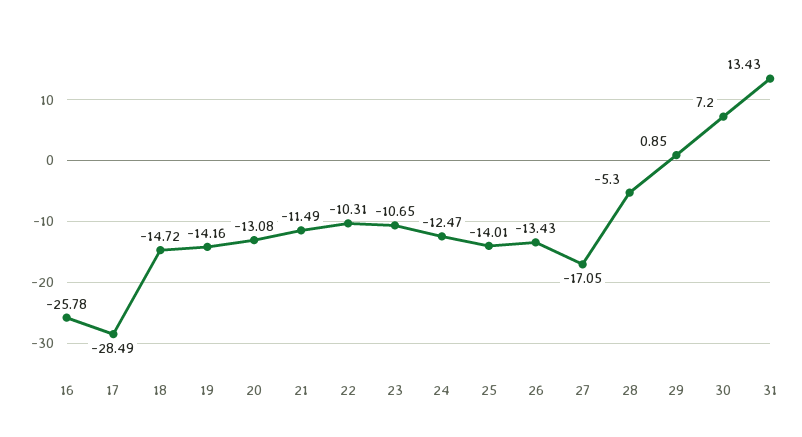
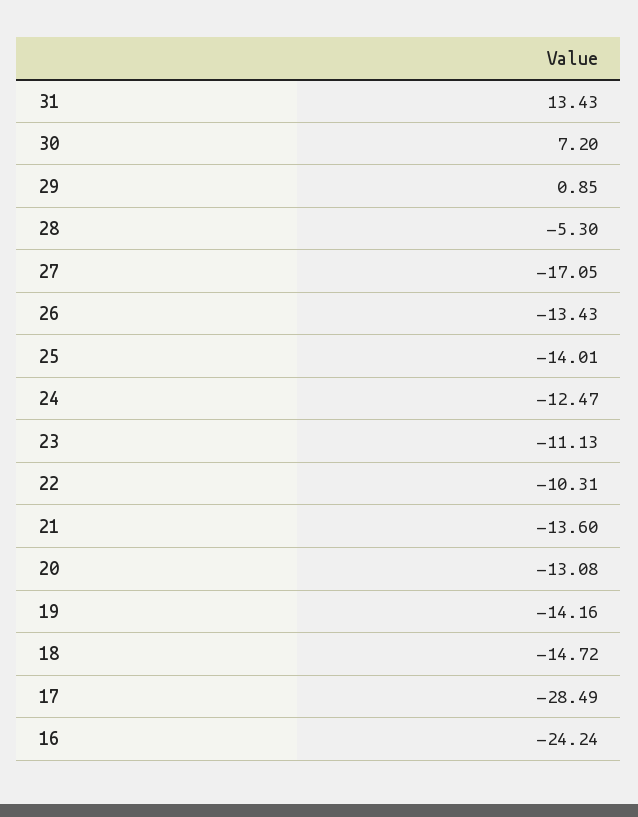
  {
-   "16": -25.78,
+   "16": -24.24,
    "17": -28.49,
    "18": -14.72,
    "19": -14.16,
    "20": -13.08,
-   "21": -11.49,
+   "21": -13.6,
    "22": -10.31,
-   "23": -10.65,
+   "23": -11.13,
    "24": -12.47,
    "25": -14.01,
    "26": -13.43,
    "27": -17.05,
    "28": -5.3,
    "29": 0.85,
    "30": 7.2,
    "31": 13.43
  }

